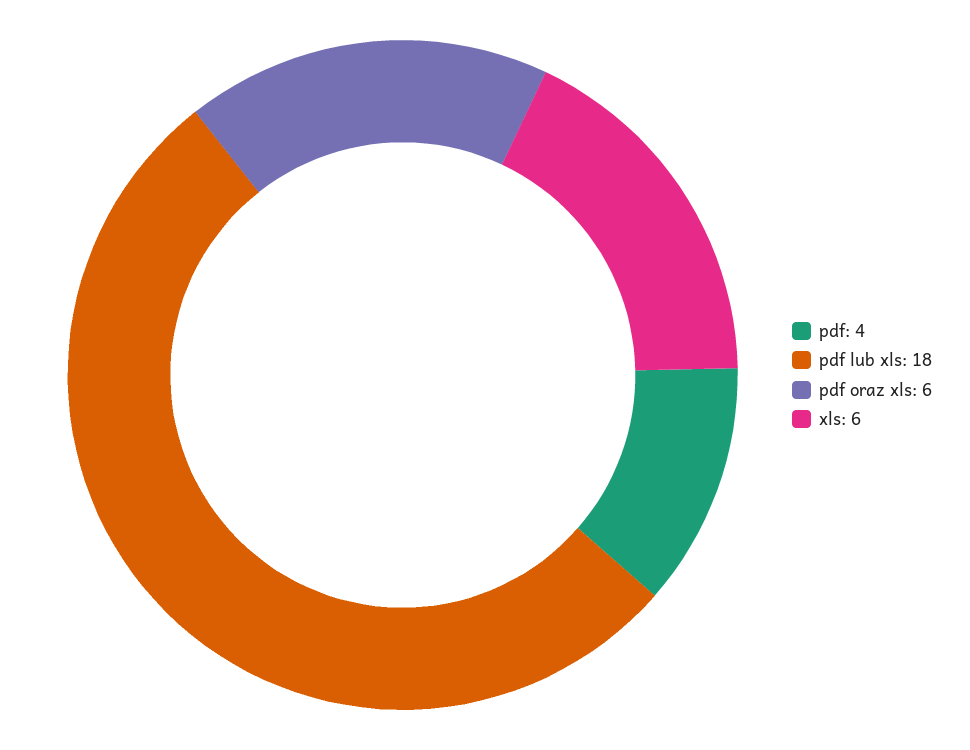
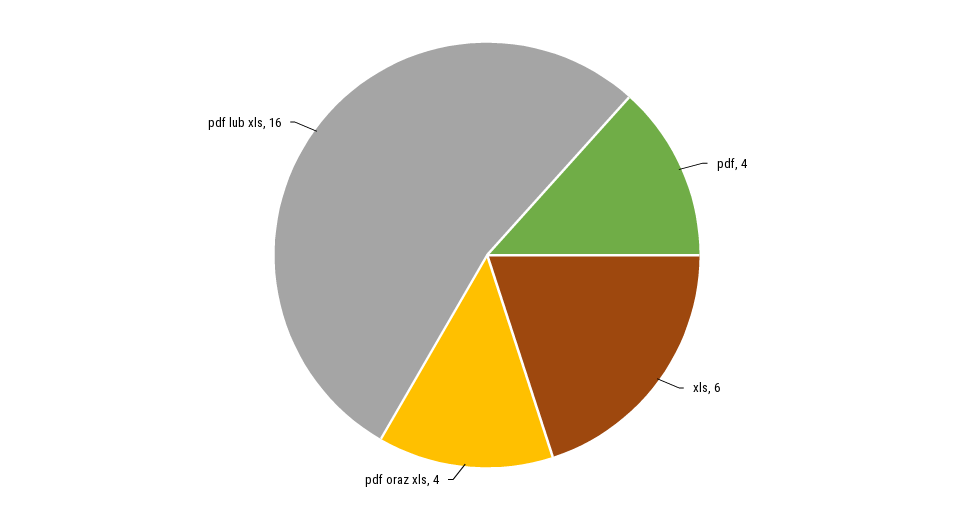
  {
    "pdf": 4,
-   "pdf lub xls": 18,
+   "pdf lub xls": 16,
-   "pdf oraz xls": 6,
+   "pdf oraz xls": 4,
    "xls": 6
  }

